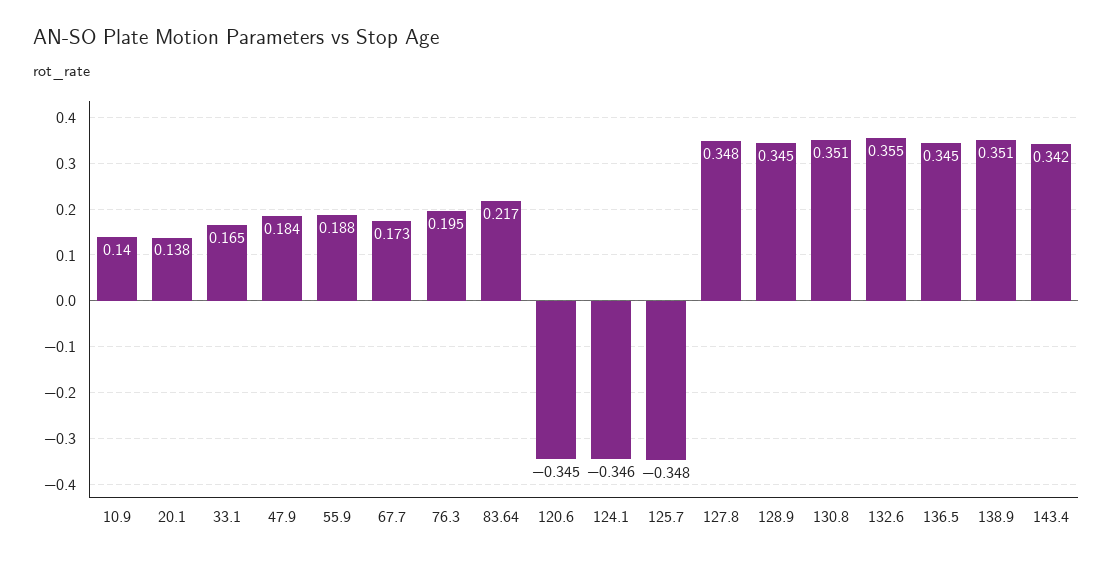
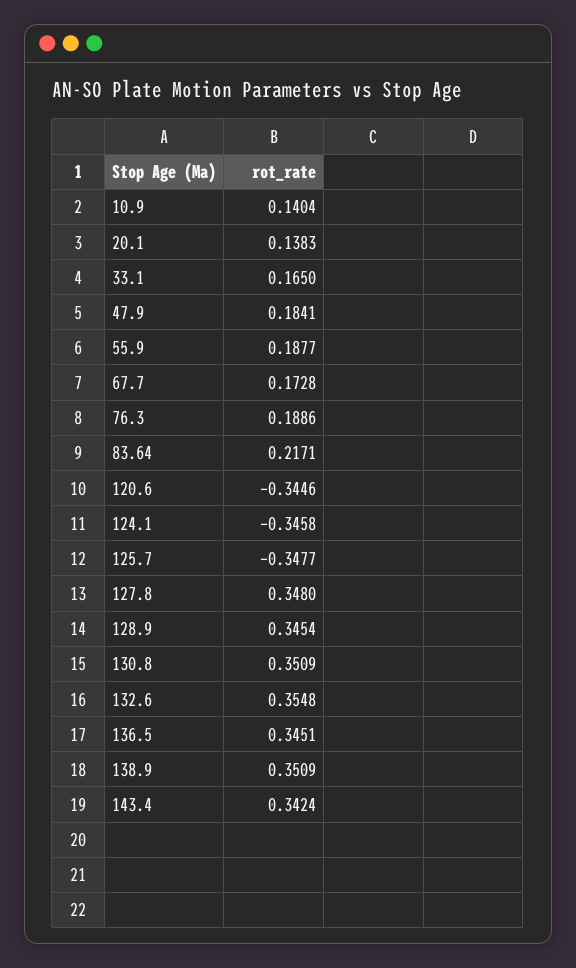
  {
    "10.9": 0.1404,
    "20.1": 0.1383,
    "33.1": 0.165,
    "47.9": 0.1841,
    "55.9": 0.1877,
    "67.7": 0.1728,
-   "76.3": 0.195,
+   "76.3": 0.1886,
    "83.64": 0.2171,
    "120.6": -0.3446,
    "124.1": -0.3458,
    "125.7": -0.3477,
    "127.8": 0.348,
    "128.9": 0.3454,
    "130.8": 0.3509,
    "132.6": 0.3548,
    "136.5": 0.3451,
    "138.9": 0.3509,
    "143.4": 0.3424
  }

